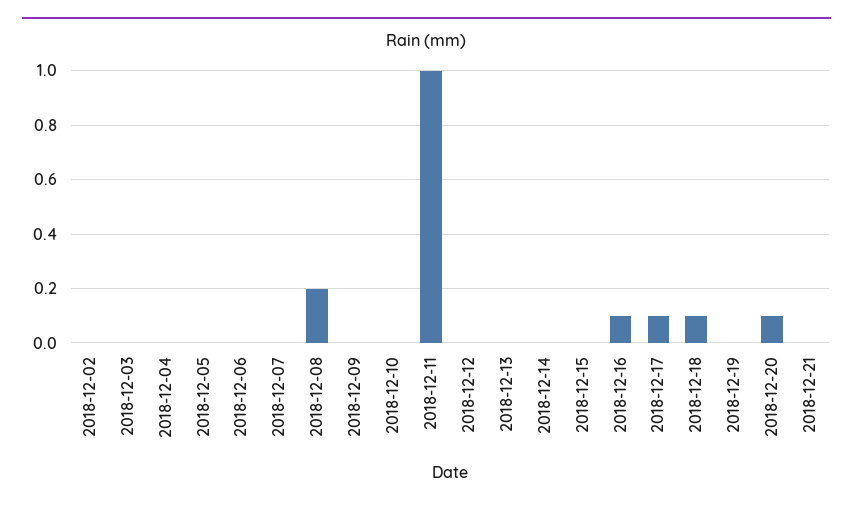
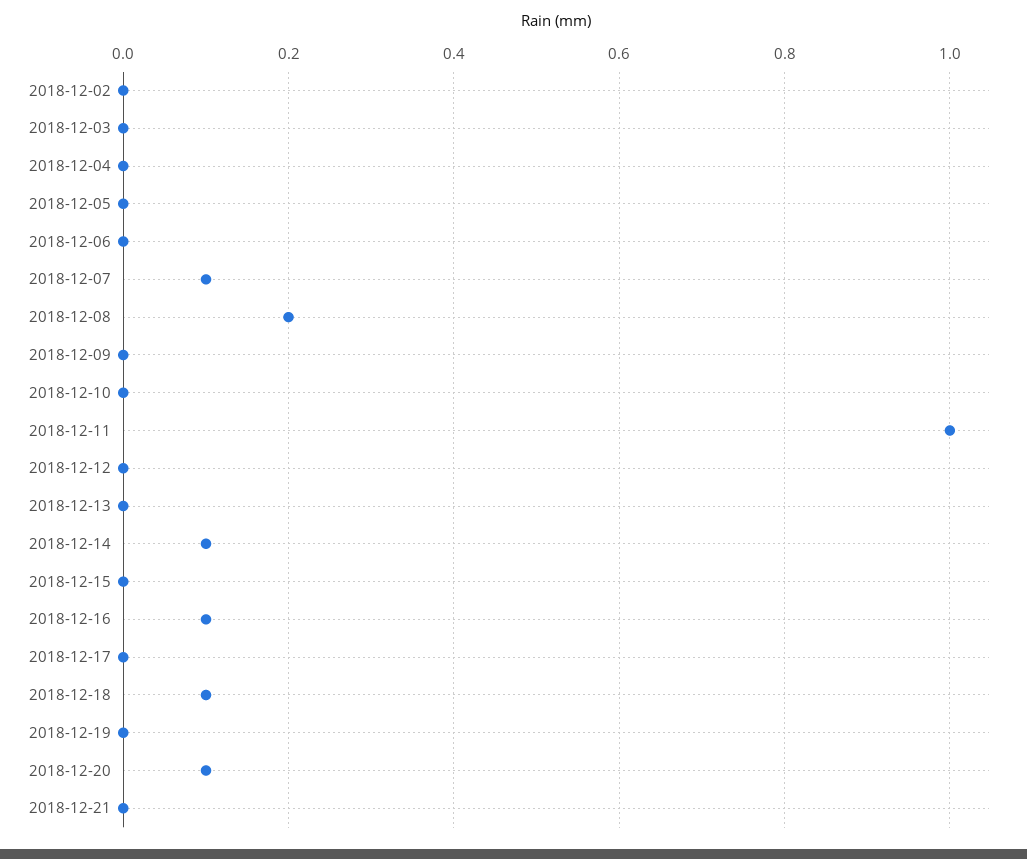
  {
    "2018-12-02": 0,
    "2018-12-03": 0,
    "2018-12-04": 0,
    "2018-12-05": 0,
    "2018-12-06": 0,
-   "2018-12-07": 0,
+   "2018-12-07": 0.1,
    "2018-12-08": 0.2,
    "2018-12-09": 0,
    "2018-12-10": 0,
    "2018-12-11": 1,
    "2018-12-12": 0,
    "2018-12-13": 0,
-   "2018-12-14": 0,
+   "2018-12-14": 0.1,
    "2018-12-15": 0,
    "2018-12-16": 0.1,
-   "2018-12-17": 0.1,
+   "2018-12-17": 0,
    "2018-12-18": 0.1,
    "2018-12-19": 0,
    "2018-12-20": 0.1,
    "2018-12-21": 0
  }

